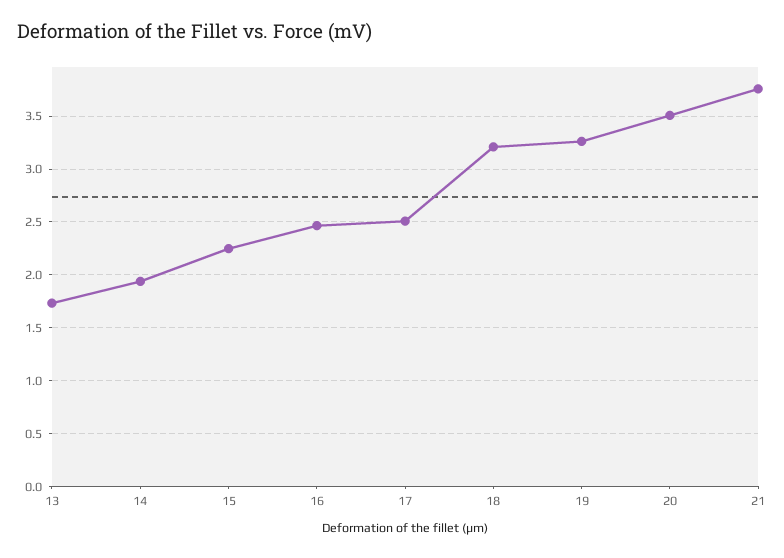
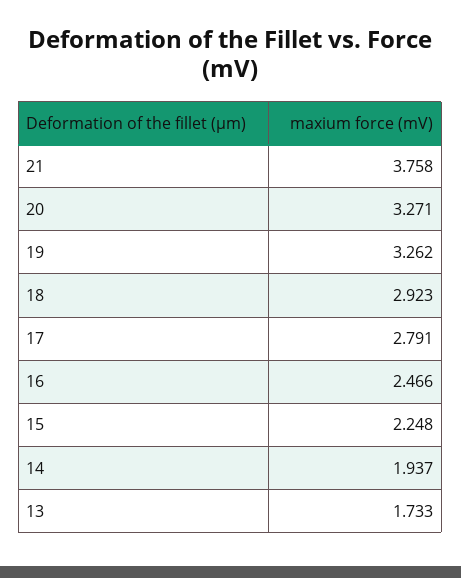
  {
    "13": 1.733,
    "14": 1.937,
    "15": 2.248,
    "16": 2.466,
-   "17": 2.5,
+   "17": 2.791,
-   "18": 3.2,
+   "18": 2.923,
    "19": 3.262,
-   "20": 3.5,
+   "20": 3.271,
    "21": 3.758
  }

